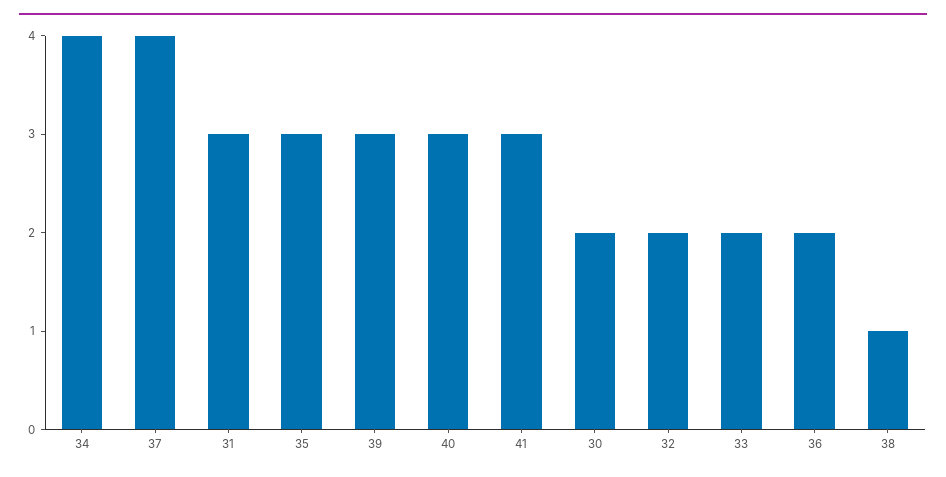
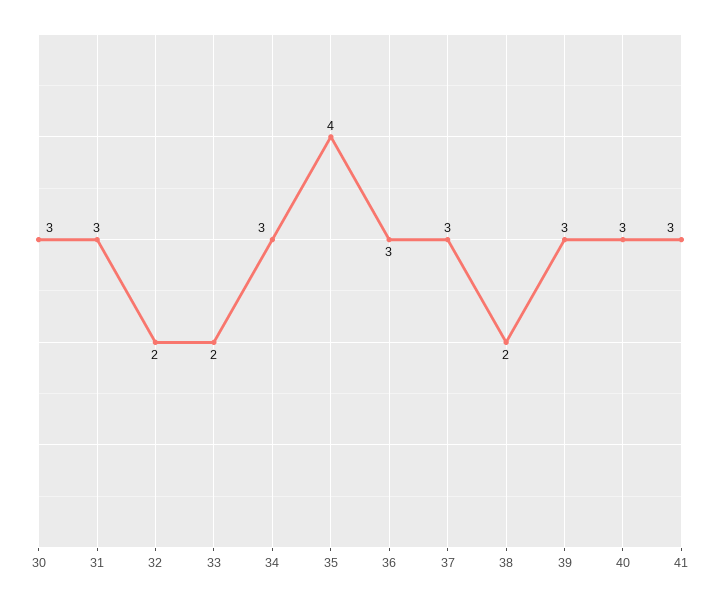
  {
-   "34": 4,
+   "34": 3,
-   "37": 4,
+   "37": 3,
    "31": 3,
-   "35": 3,
+   "35": 4,
    "39": 3,
    "40": 3,
    "41": 3,
-   "30": 2,
+   "30": 3,
    "32": 2,
    "33": 2,
-   "36": 2,
+   "36": 3,
-   "38": 1
+   "38": 2
  }

